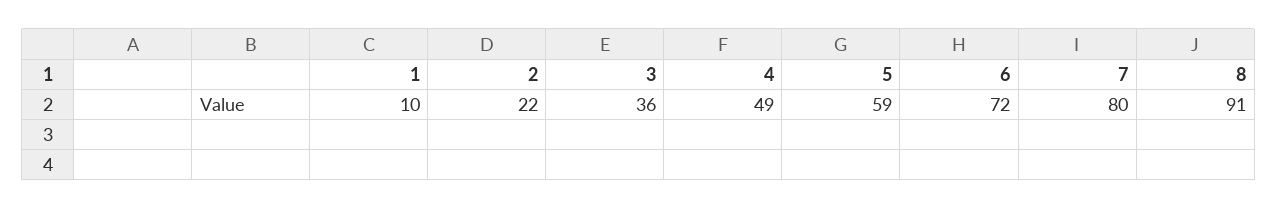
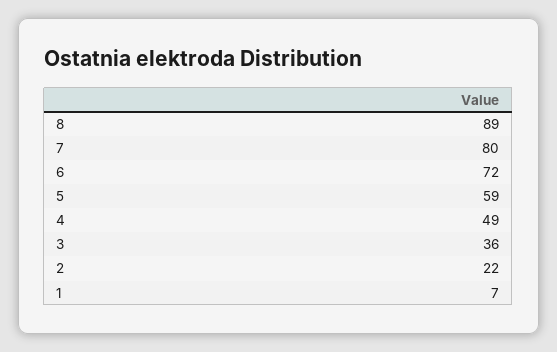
  {
-   "1": 10,
+   "1": 7,
    "2": 22,
    "3": 36,
    "4": 49,
    "5": 59,
    "6": 72,
    "7": 80,
-   "8": 91
+   "8": 89
  }

